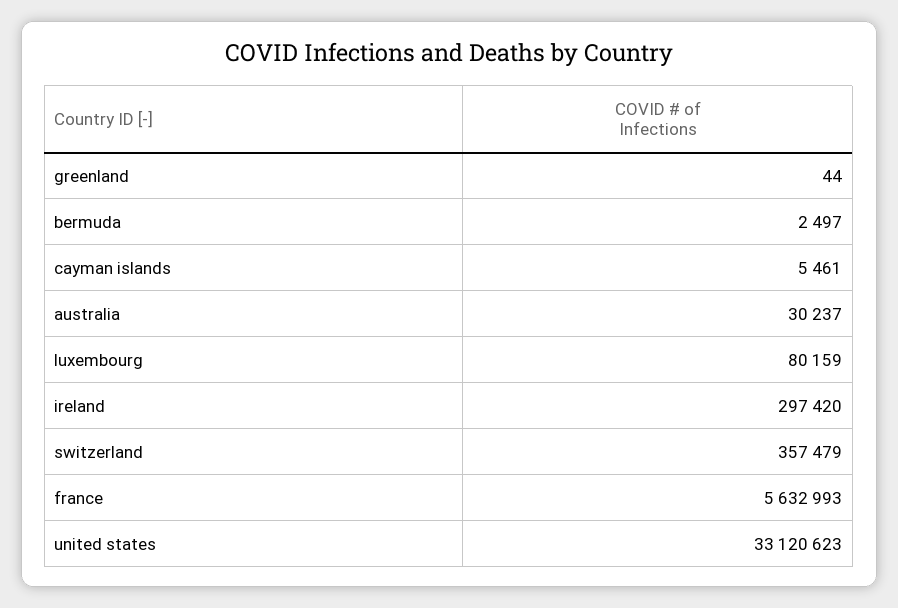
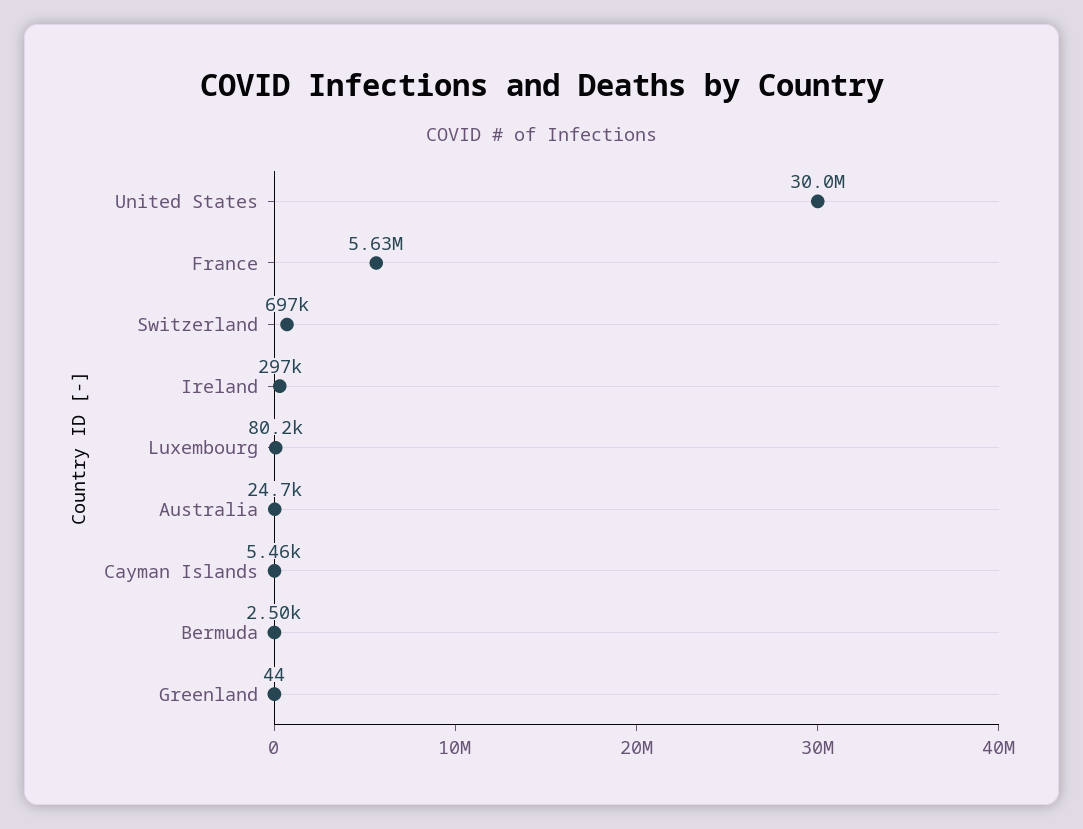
  {
    "greenland": 44,
    "bermuda": 2497,
    "cayman islands": 5461,
-   "australia": 30237,
+   "australia": 24700,
    "luxembourg": 80159,
    "ireland": 297420,
-   "switzerland": 357479,
+   "switzerland": 697000,
    "france": 5632993,
-   "united states": 33120623
+   "united states": 30000000
  }

